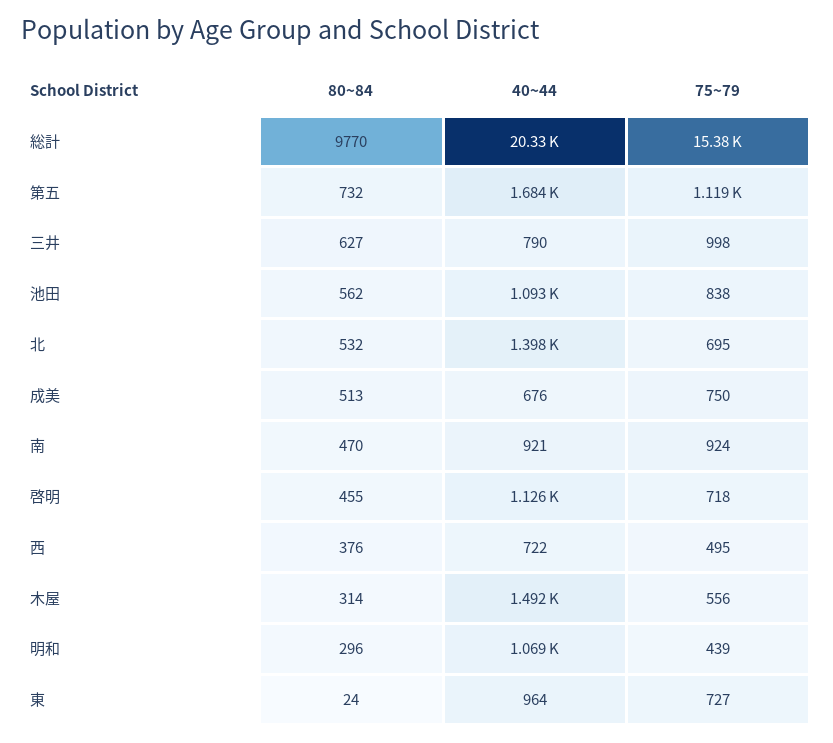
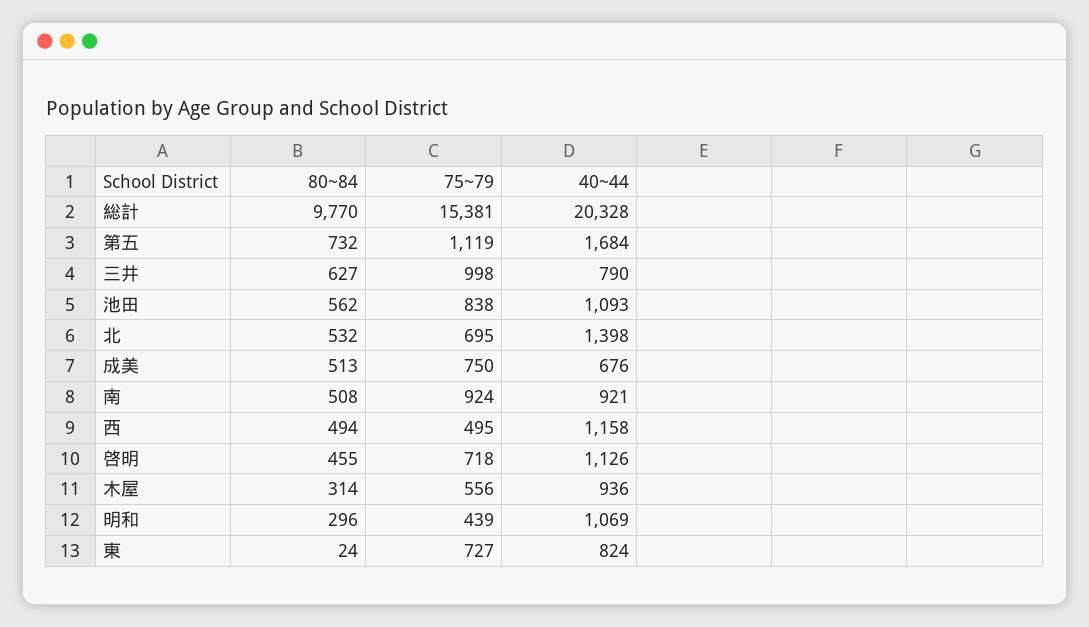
  {
    "80~84": {
      "総計": 9770,
      "第五": 732,
      "三井": 627,
      "池田": 562,
      "北": 532,
      "成美": 513,
-     "南": 470,
+     "南": 508,
      "啓明": 455,
-     "西": 376,
+     "西": 494,
      "木屋": 314,
      "明和": 296,
      "東": 24
    },
    "40~44": {
      "総計": 20328,
      "第五": 1684,
      "三井": 790,
      "池田": 1093,
      "北": 1398,
      "成美": 676,
      "南": 921,
      "啓明": 1126,
-     "西": 722,
+     "西": 1158,
-     "木屋": 1492,
+     "木屋": 936,
      "明和": 1069,
-     "東": 964
+     "東": 824
    },
    "75~79": {
      "総計": 15381,
      "第五": 1119,
      "三井": 998,
      "池田": 838,
      "北": 695,
      "成美": 750,
      "南": 924,
      "啓明": 718,
      "西": 495,
      "木屋": 556,
      "明和": 439,
      "東": 727
    }
  }

